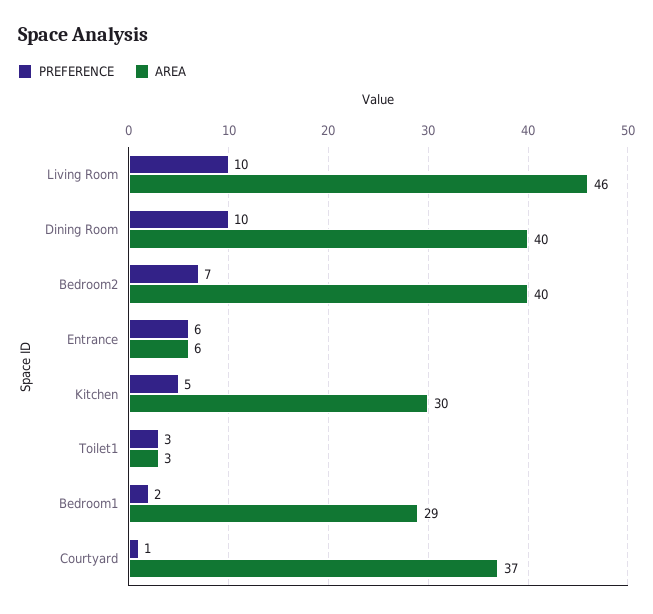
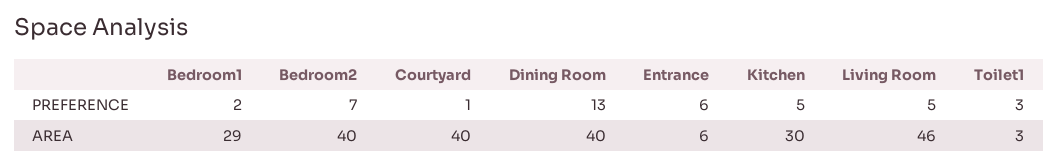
  {
    "PREFERENCE": {
-     "Living Room": 10,
+     "Living Room": 5,
-     "Dining Room": 10,
+     "Dining Room": 13,
      "Bedroom2": 7,
      "Entrance": 6,
      "Kitchen": 5,
      "Toilet1": 3,
      "Bedroom1": 2,
      "Courtyard": 1
    },
    "AREA": {
      "Living Room": 46,
      "Dining Room": 40,
      "Bedroom2": 40,
      "Entrance": 6,
      "Kitchen": 30,
      "Toilet1": 3,
      "Bedroom1": 29,
-     "Courtyard": 37
+     "Courtyard": 40
    }
  }

